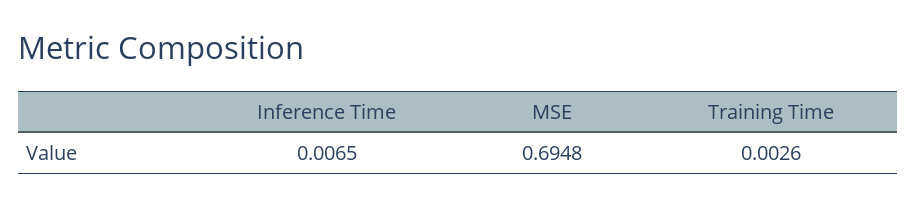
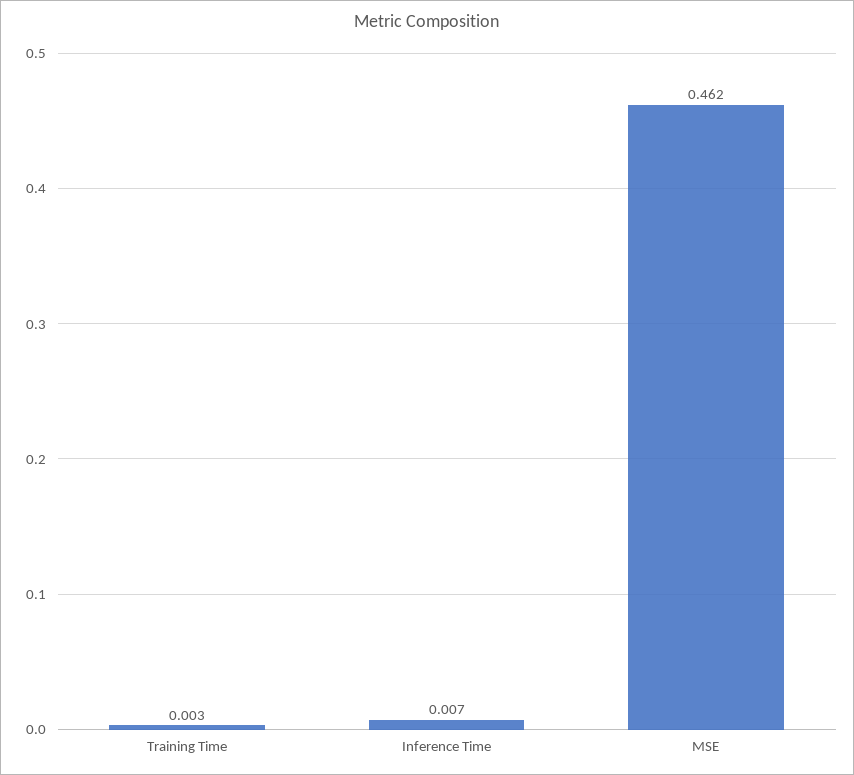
  {
    "Inference Time": 0.0065,
-   "MSE": 0.6948,
+   "MSE": 0.462,
    "Training Time": 0.0026
  }

